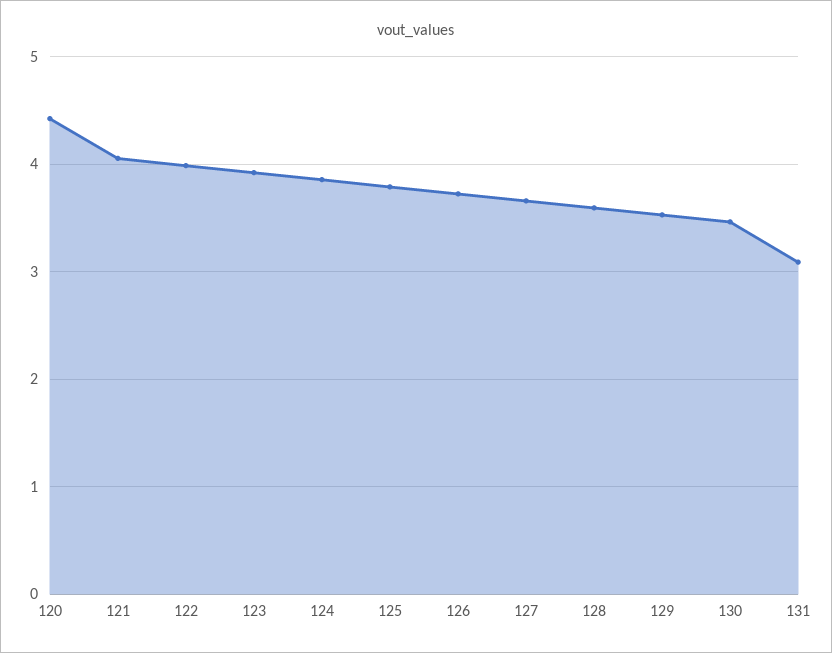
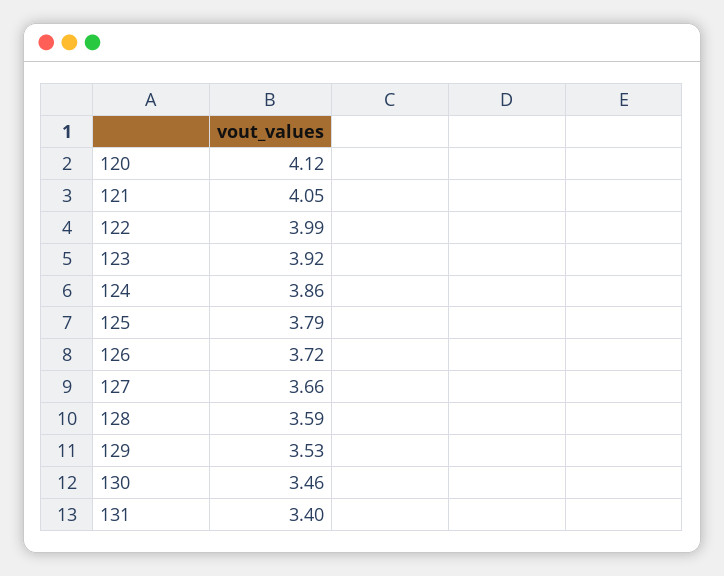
  {
-   "120": 4.4,
+   "120": 4.12,
    "121": 4.05,
    "122": 3.99,
    "123": 3.92,
    "124": 3.86,
    "125": 3.79,
    "126": 3.72,
    "127": 3.66,
    "128": 3.59,
    "129": 3.53,
    "130": 3.46,
-   "131": 3.1
+   "131": 3.4
  }

